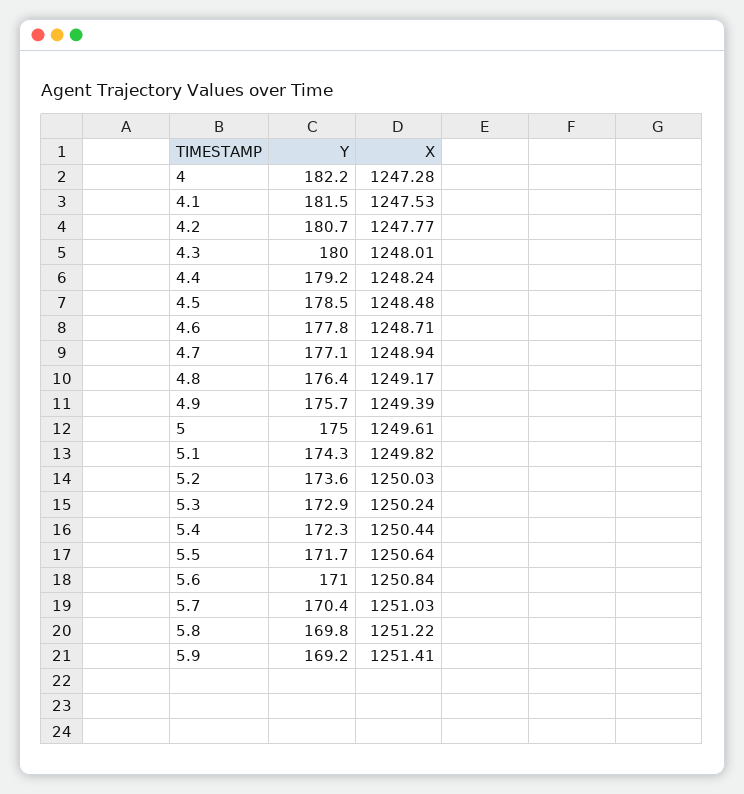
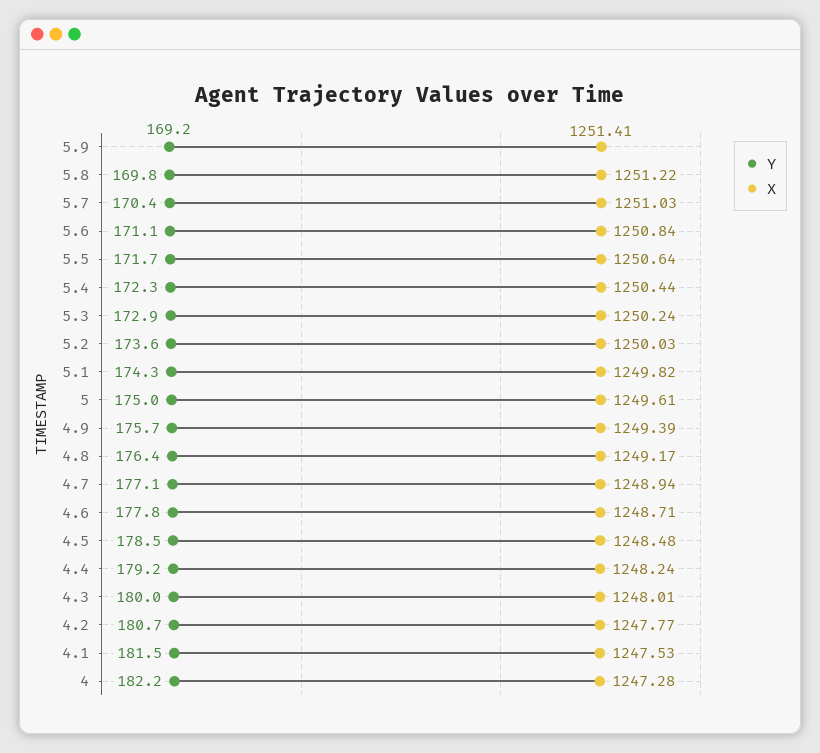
  {
    "Y": {
      "4": 182.2,
      "4.1": 181.5,
      "4.2": 180.7,
      "4.3": 180,
      "4.4": 179.2,
      "4.5": 178.5,
      "4.6": 177.8,
      "4.7": 177.1,
      "4.8": 176.4,
      "4.9": 175.7,
      "5": 175,
      "5.1": 174.3,
      "5.2": 173.6,
      "5.3": 172.9,
      "5.4": 172.3,
      "5.5": 171.7,
-     "5.6": 171,
+     "5.6": 171.1,
      "5.7": 170.4,
      "5.8": 169.8,
      "5.9": 169.2
    },
    "X": {
      "4": 1247.28,
      "4.1": 1247.53,
      "4.2": 1247.77,
      "4.3": 1248.01,
      "4.4": 1248.24,
      "4.5": 1248.48,
      "4.6": 1248.71,
      "4.7": 1248.94,
      "4.8": 1249.17,
      "4.9": 1249.39,
      "5": 1249.61,
      "5.1": 1249.82,
      "5.2": 1250.03,
      "5.3": 1250.24,
      "5.4": 1250.44,
      "5.5": 1250.64,
      "5.6": 1250.84,
      "5.7": 1251.03,
      "5.8": 1251.22,
      "5.9": 1251.41
    }
  }

